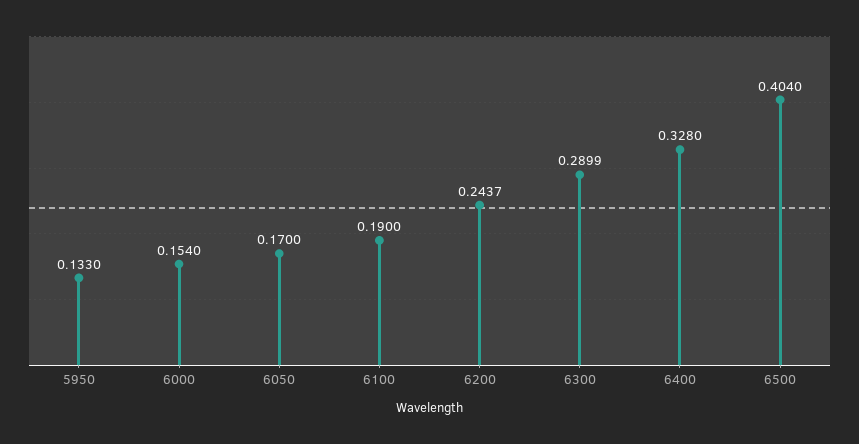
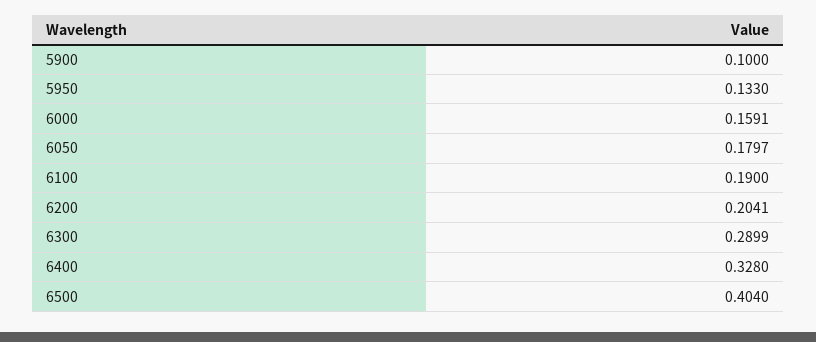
  {
    "5950": 0.133,
-   "6000": 0.154,
+   "6000": 0.1591,
-   "6050": 0.17,
+   "6050": 0.1797,
    "6100": 0.19,
-   "6200": 0.2437,
+   "6200": 0.2041,
    "6300": 0.2899,
    "6400": 0.328,
-   "6500": 0.404
+   "6500": 0.404,
+   "5900": 0.1
  }

